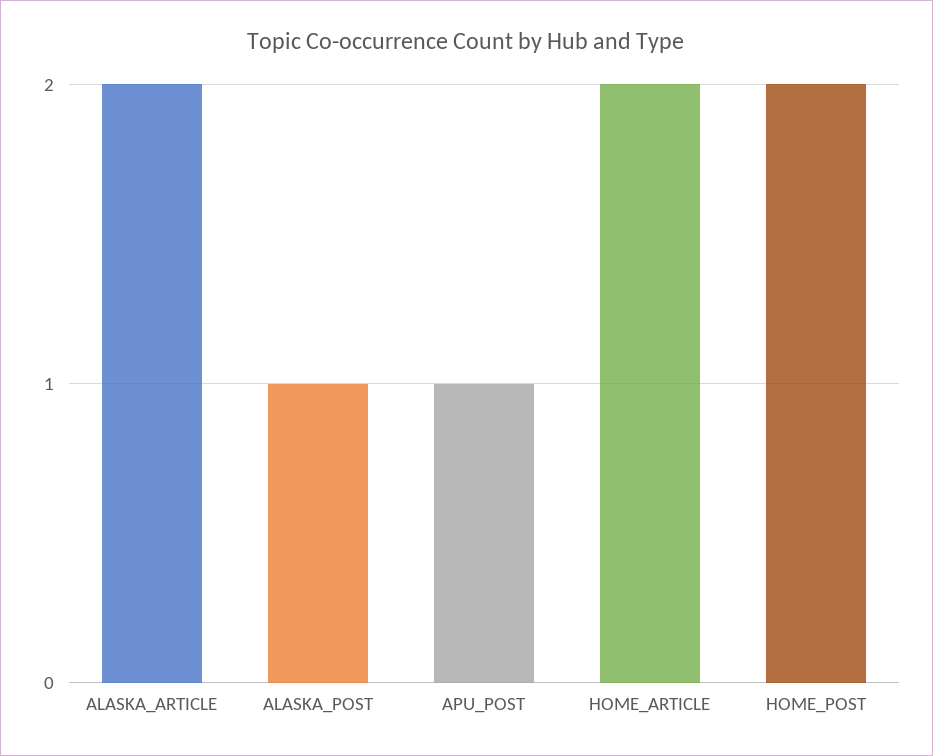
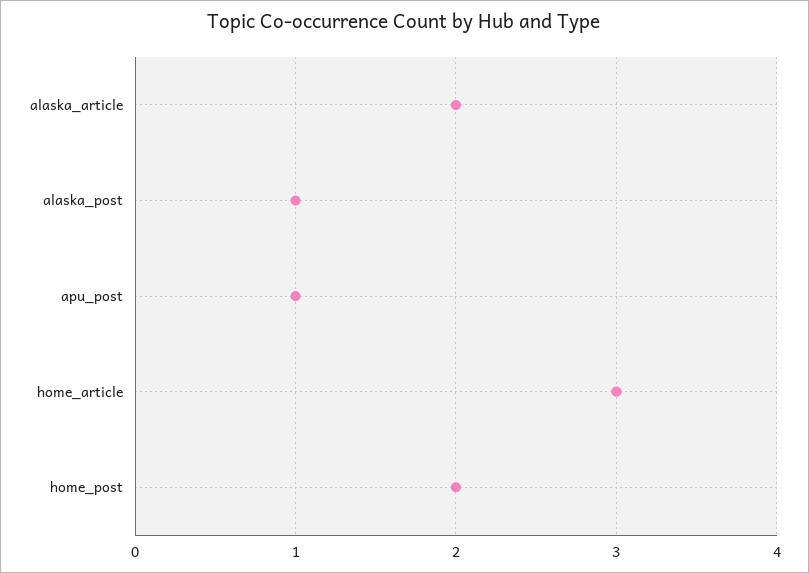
  {
    "ALASKA_ARTICLE": 2,
    "ALASKA_POST": 1,
    "APU_POST": 1,
-   "HOME_ARTICLE": 2,
+   "HOME_ARTICLE": 3,
    "HOME_POST": 2
  }

